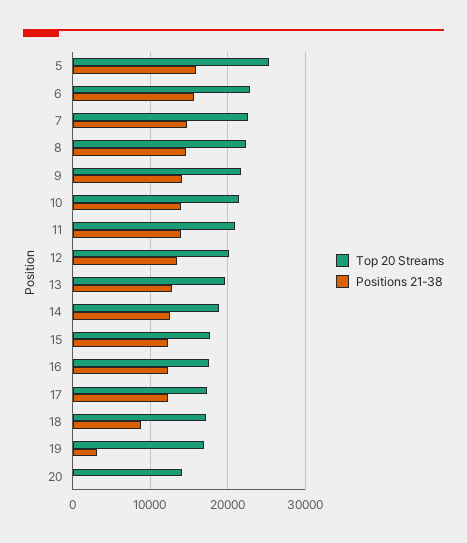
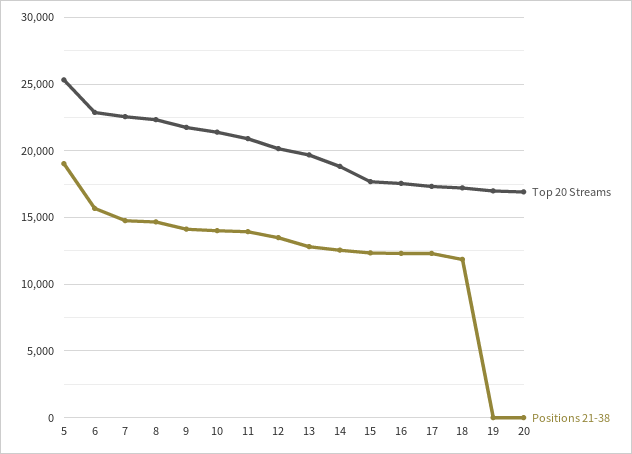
  {
    "Top 20 Streams": {
      "5": 25500,
      "6": 23000,
      "7": 22500,
      "8": 22500,
      "9": 22000,
      "10": 21500,
      "11": 21000,
      "12": 20000,
      "13": 19500,
      "14": 19000,
      "15": 17500,
      "16": 17500,
      "17": 17500,
      "18": 17000,
      "19": 17000,
-     "20": 14000
+     "20": 17000
    },
    "Positions 21-38": {
-     "5": 16000,
+     "5": 19000,
      "6": 15500,
      "7": 15000,
      "8": 14500,
      "9": 14000,
      "10": 14000,
      "11": 14000,
      "12": 13500,
      "13": 13000,
      "14": 12500,
      "15": 12500,
      "16": 12500,
      "17": 12500,
-     "18": 9000,
+     "18": 12000,
-     "19": 3000,
+     "19": 0,
      "20": 0
    }
  }

